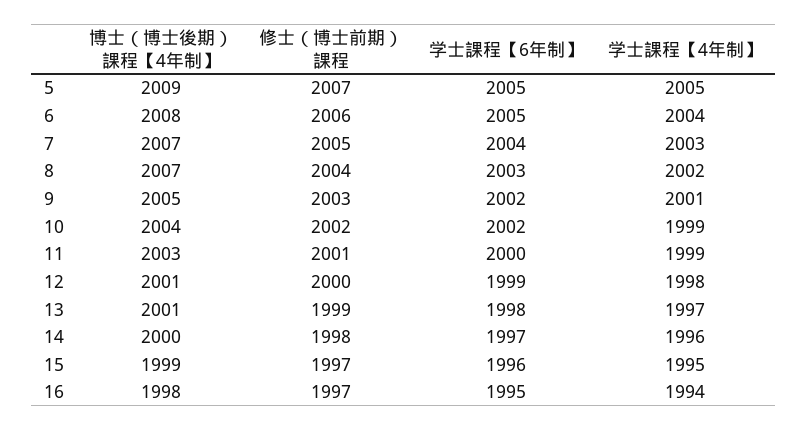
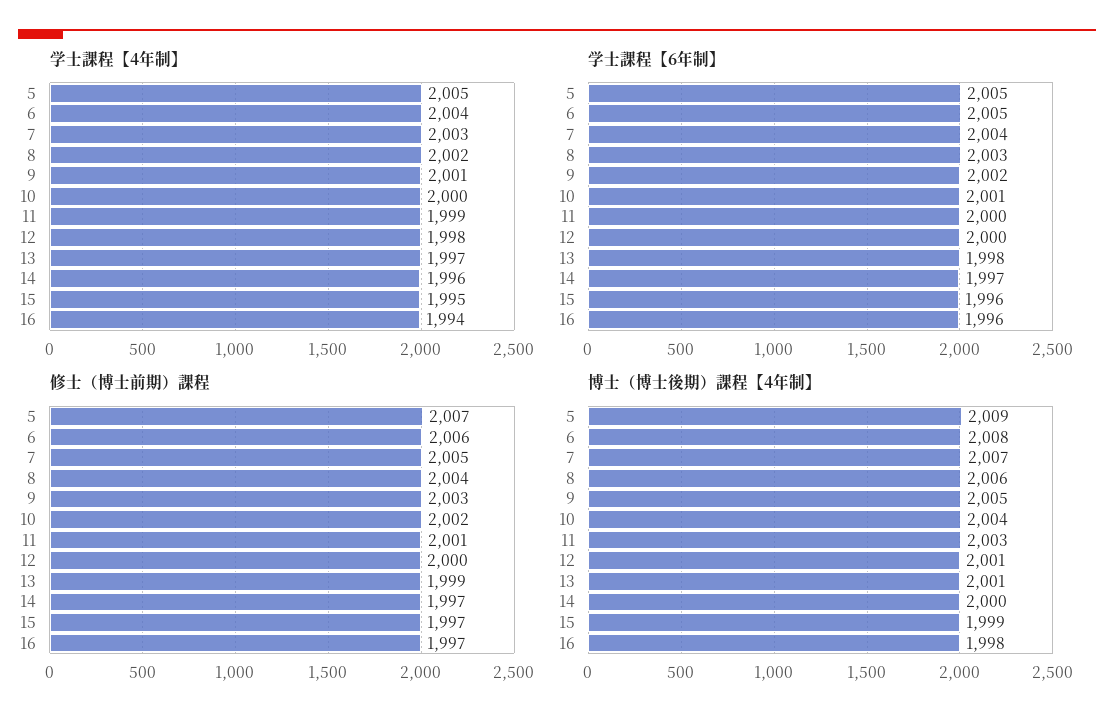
  {
    "博士（博士後期）課程【4年制】": {
      "5": 2009,
      "6": 2008,
      "7": 2007,
-     "8": 2007,
+     "8": 2006,
      "9": 2005,
      "10": 2004,
      "11": 2003,
      "12": 2001,
      "13": 2001,
      "14": 2000,
      "15": 1999,
      "16": 1998
    },
    "修士（博士前期）課程": {
      "5": 2007,
      "6": 2006,
      "7": 2005,
      "8": 2004,
      "9": 2003,
      "10": 2002,
      "11": 2001,
      "12": 2000,
      "13": 1999,
-     "14": 1998,
+     "14": 1997,
      "15": 1997,
      "16": 1997
    },
    "学士課程【6年制】": {
      "5": 2005,
      "6": 2005,
      "7": 2004,
      "8": 2003,
      "9": 2002,
-     "10": 2002,
+     "10": 2001,
      "11": 2000,
-     "12": 1999,
+     "12": 2000,
      "13": 1998,
      "14": 1997,
      "15": 1996,
-     "16": 1995
+     "16": 1996
    },
    "学士課程【4年制】": {
      "5": 2005,
      "6": 2004,
      "7": 2003,
      "8": 2002,
      "9": 2001,
-     "10": 1999,
+     "10": 2000,
      "11": 1999,
      "12": 1998,
      "13": 1997,
      "14": 1996,
      "15": 1995,
      "16": 1994
    }
  }

